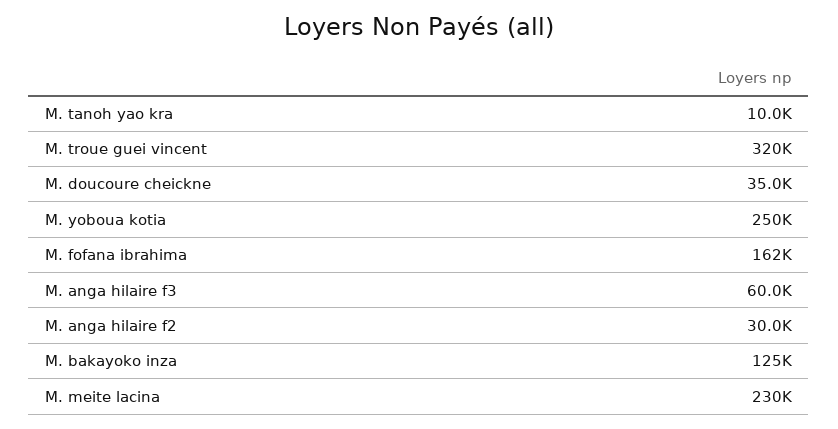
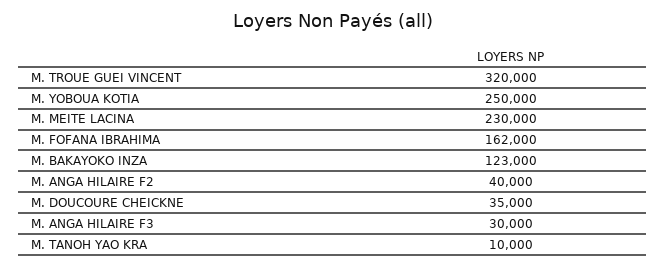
  {
    "M. tanoh yao kra": 10000,
    "M. troue guei vincent": 320000,
    "M. doucoure cheickne": 35000,
    "M. yoboua kotia": 250000,
    "M. fofana ibrahima": 162000,
-   "M. anga hilaire f3": 60000,
+   "M. anga hilaire f3": 30000,
-   "M. anga hilaire f2": 30000,
+   "M. anga hilaire f2": 40000,
-   "M. bakayoko inza": 125000,
+   "M. bakayoko inza": 123000,
    "M. meite lacina": 230000
  }

